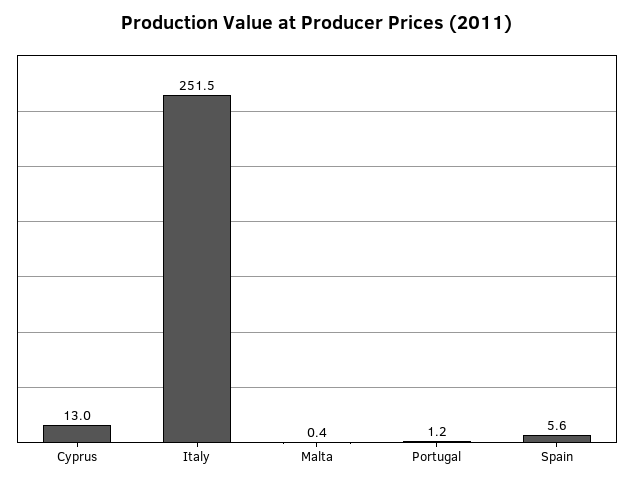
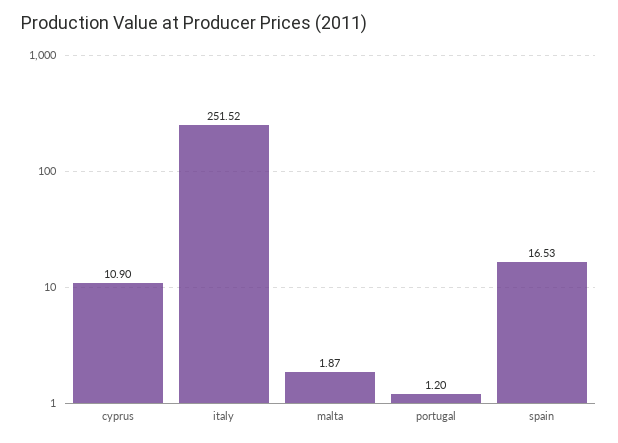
  {
-   "Cyprus": 13,
+   "Cyprus": 10.9,
    "Italy": 251.52,
-   "Malta": 0.4,
+   "Malta": 1.87,
    "Portugal": 1.2,
-   "Spain": 5.6
+   "Spain": 16.53
  }

